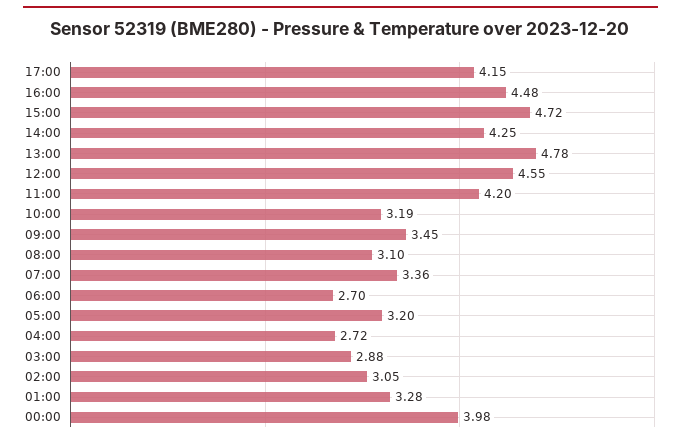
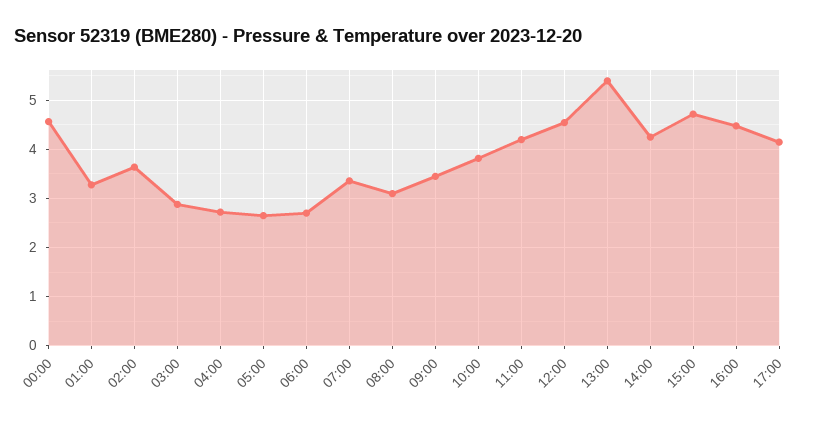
  {
    "17:00": 4.15,
    "16:00": 4.48,
    "15:00": 4.72,
    "14:00": 4.25,
-   "13:00": 4.78,
+   "13:00": 5.4,
    "12:00": 4.55,
    "11:00": 4.2,
-   "10:00": 3.19,
+   "10:00": 3.8,
    "09:00": 3.45,
    "08:00": 3.1,
    "07:00": 3.36,
    "06:00": 2.7,
-   "05:00": 3.2,
+   "05:00": 2.6,
    "04:00": 2.72,
    "03:00": 2.88,
-   "02:00": 3.05,
+   "02:00": 3.6,
    "01:00": 3.28,
-   "00:00": 3.98
+   "00:00": 4.6
  }

